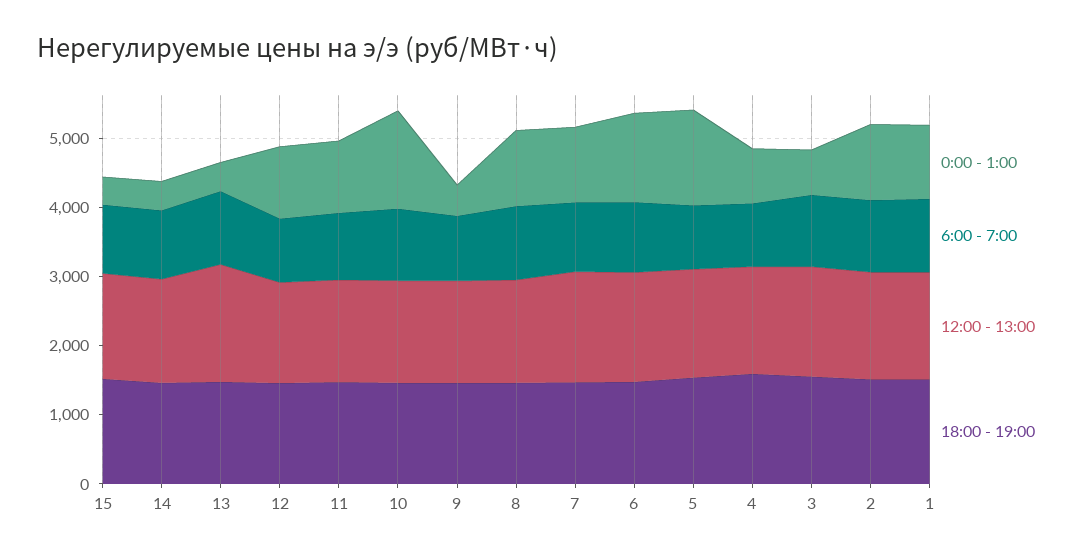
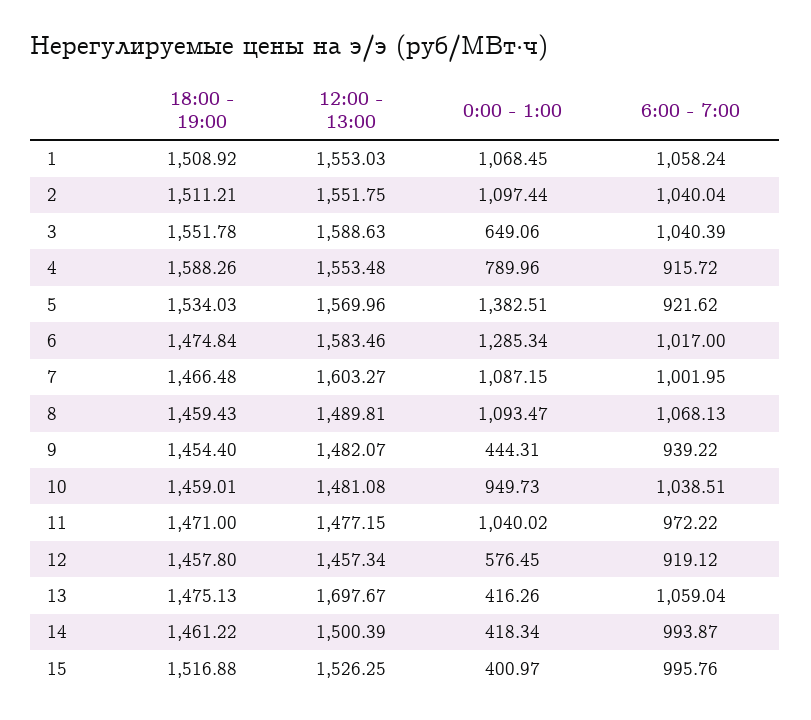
  {
    "0:00 - 1:00": {
      "15": 400.97,
      "14": 418.34,
      "13": 416.26,
-     "12": 1000,
+     "12": 576.45,
      "11": 1040.02,
-     "10": 1400,
+     "10": 949.73,
      "9": 444.31,
      "8": 1093.47,
      "7": 1087.15,
      "6": 1285.34,
      "5": 1382.51,
      "4": 789.96,
      "3": 649.06,
      "2": 1097.44,
      "1": 1068.45
    },
    "6:00 - 7:00": {
      "15": 995.76,
      "14": 993.87,
      "13": 1059.04,
      "12": 919.12,
      "11": 972.22,
      "10": 1038.51,
      "9": 939.22,
      "8": 1068.13,
      "7": 1001.95,
      "6": 1017,
      "5": 921.62,
      "4": 915.72,
      "3": 1040.39,
      "2": 1040.04,
      "1": 1058.24
    },
    "12:00 - 13:00": {
      "15": 1526.25,
      "14": 1500.39,
      "13": 1697.67,
      "12": 1457.34,
      "11": 1477.15,
      "10": 1481.08,
      "9": 1482.07,
      "8": 1489.81,
      "7": 1603.27,
      "6": 1583.46,
      "5": 1569.96,
      "4": 1553.48,
      "3": 1588.63,
      "2": 1551.75,
      "1": 1553.03
    },
    "18:00 - 19:00": {
      "15": 1516.88,
      "14": 1461.22,
      "13": 1475.13,
      "12": 1457.8,
      "11": 1471,
      "10": 1459.01,
      "9": 1454.4,
      "8": 1459.43,
      "7": 1466.48,
      "6": 1474.84,
      "5": 1534.03,
      "4": 1588.26,
      "3": 1551.78,
      "2": 1511.21,
      "1": 1508.92
    }
  }

